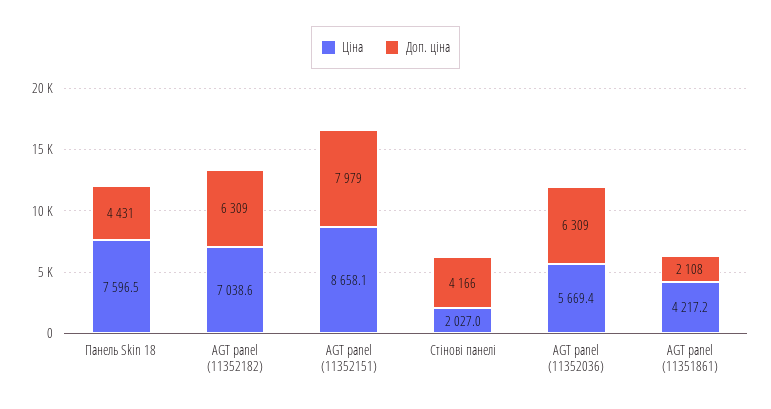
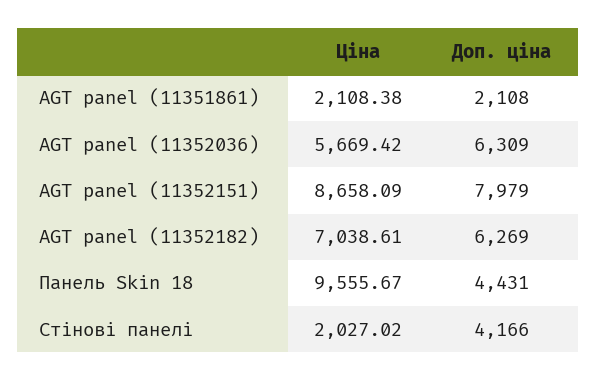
  {
    "Ціна": {
-     "Панель Skin 18": 7596.5,
+     "Панель Skin 18": 9555.67,
      "AGT panel (11352182)": 7038.61,
      "AGT panel (11352151)": 8658.09,
      "Стінові панелі": 2027.02,
      "AGT panel (11352036)": 5669.42,
-     "AGT panel (11351861)": 4217.2
+     "AGT panel (11351861)": 2108.38
    },
    "Доп. ціна": {
      "Панель Skin 18": 4431,
-     "AGT panel (11352182)": 6309,
+     "AGT panel (11352182)": 6269,
      "AGT panel (11352151)": 7979,
      "Стінові панелі": 4166,
      "AGT panel (11352036)": 6309,
      "AGT panel (11351861)": 2108
    }
  }

